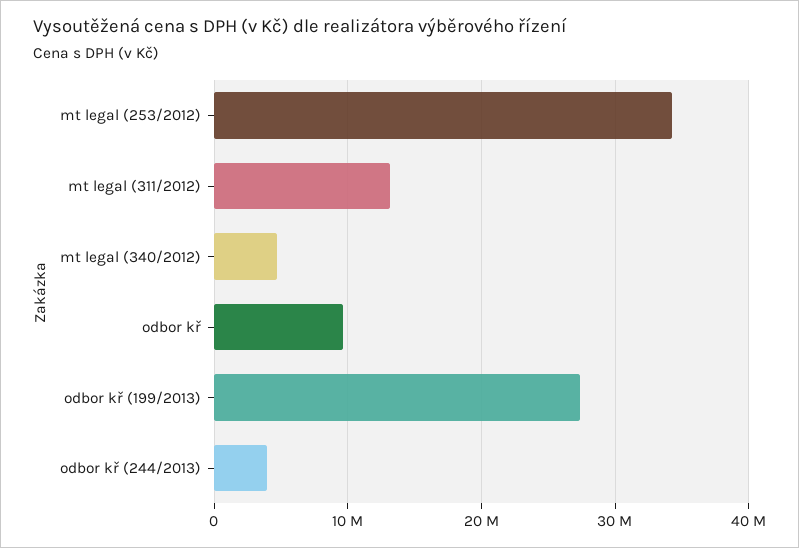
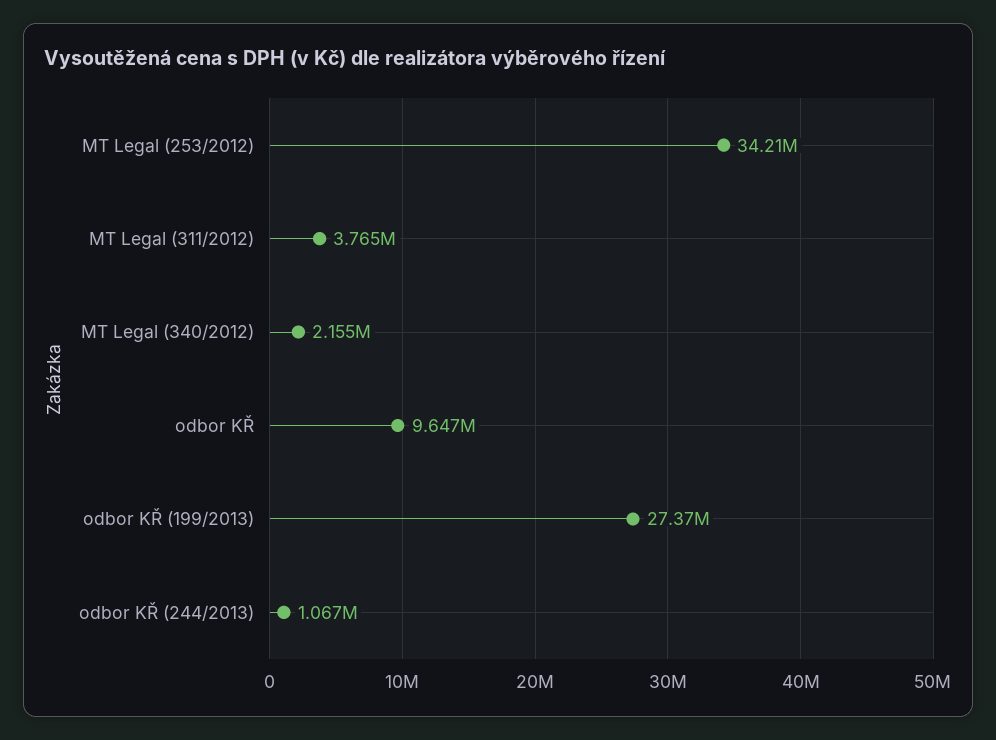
  {
    "mt legal (253/2012)": 34210000,
-   "mt legal (311/2012)": 13000000,
+   "mt legal (311/2012)": 3765000,
-   "mt legal (340/2012)": 5000000,
+   "mt legal (340/2012)": 2155000,
    "odbor kř": 9647000,
    "odbor kř (199/2013)": 27370000,
-   "odbor kř (244/2013)": 4000000
+   "odbor kř (244/2013)": 1067000
  }

